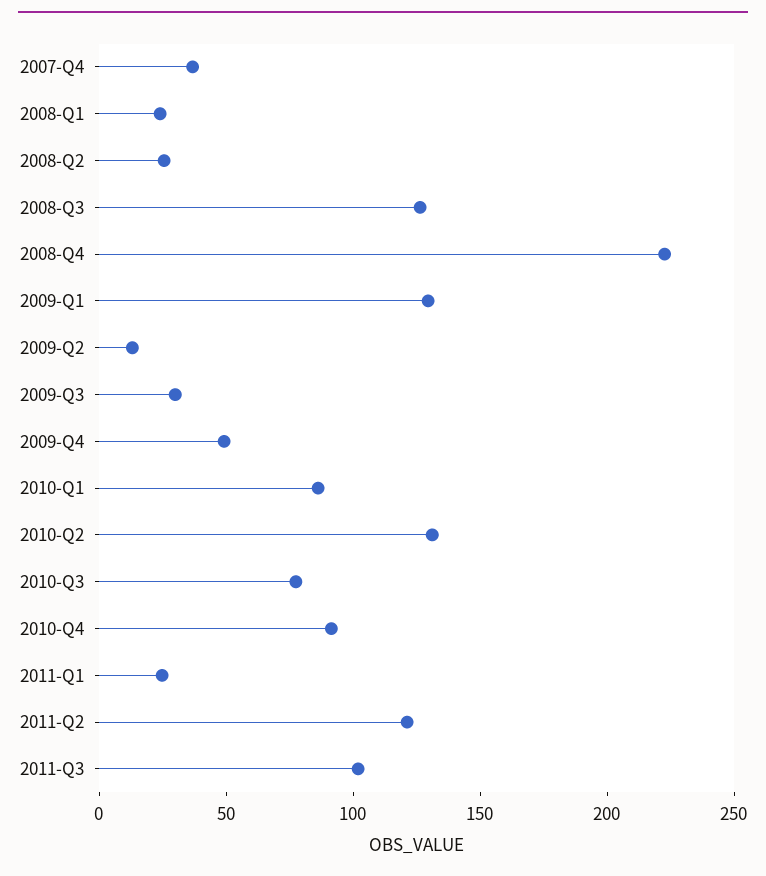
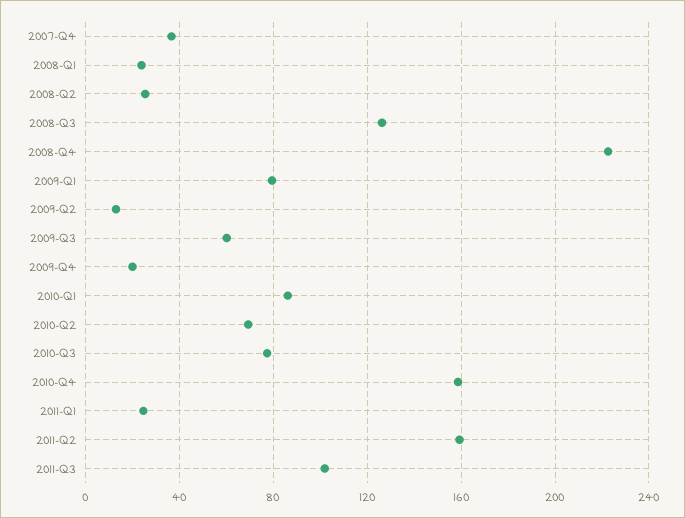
  {
    "2007-Q4": 35,
    "2008-Q1": 25,
    "2008-Q2": 25,
    "2008-Q3": 125,
    "2008-Q4": 225,
-   "2009-Q1": 130,
+   "2009-Q1": 80,
    "2009-Q2": 15,
-   "2009-Q3": 30,
+   "2009-Q3": 60,
-   "2009-Q4": 50,
+   "2009-Q4": 20,
    "2010-Q1": 85,
-   "2010-Q2": 130,
+   "2010-Q2": 70,
    "2010-Q3": 75,
-   "2010-Q4": 90,
+   "2010-Q4": 160,
    "2011-Q1": 25,
-   "2011-Q2": 120,
+   "2011-Q2": 160,
    "2011-Q3": 100
  }

